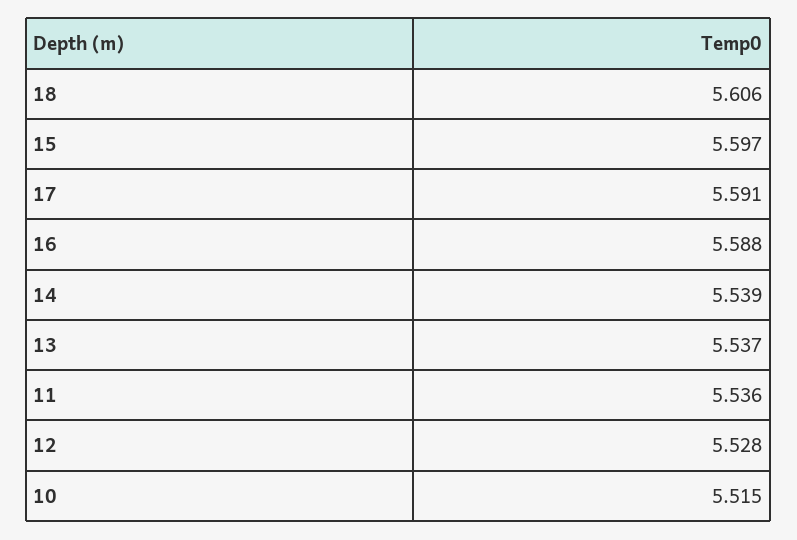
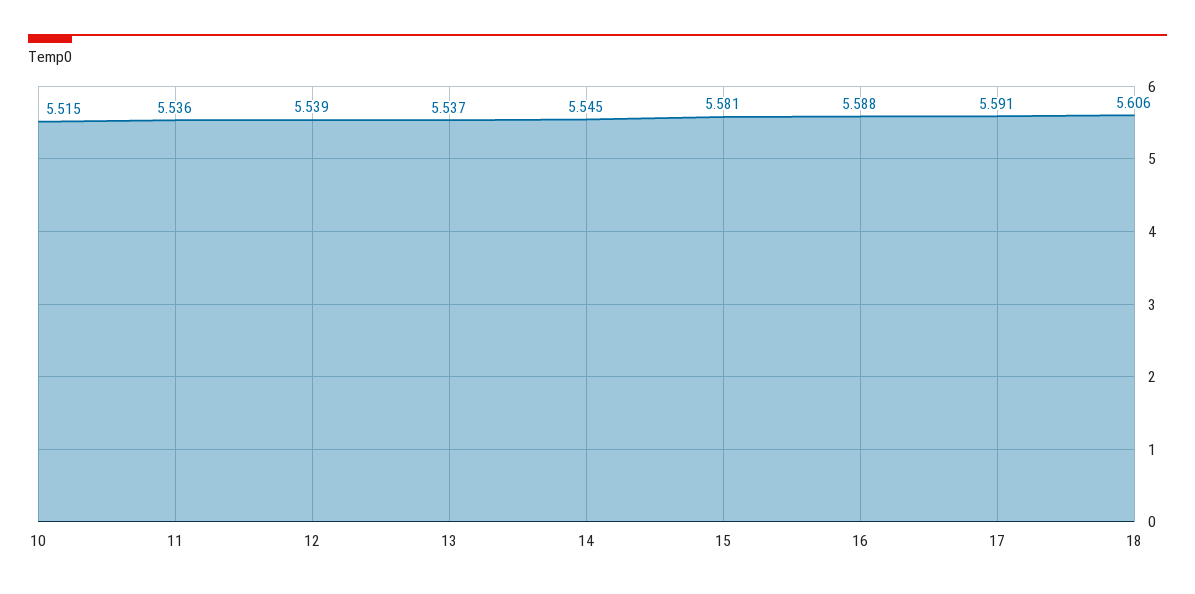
  {
    "18": 5.606,
-   "15": 5.597,
+   "15": 5.581,
    "17": 5.591,
    "16": 5.588,
-   "14": 5.539,
+   "14": 5.545,
    "13": 5.537,
    "11": 5.536,
-   "12": 5.528,
+   "12": 5.539,
    "10": 5.515
  }

